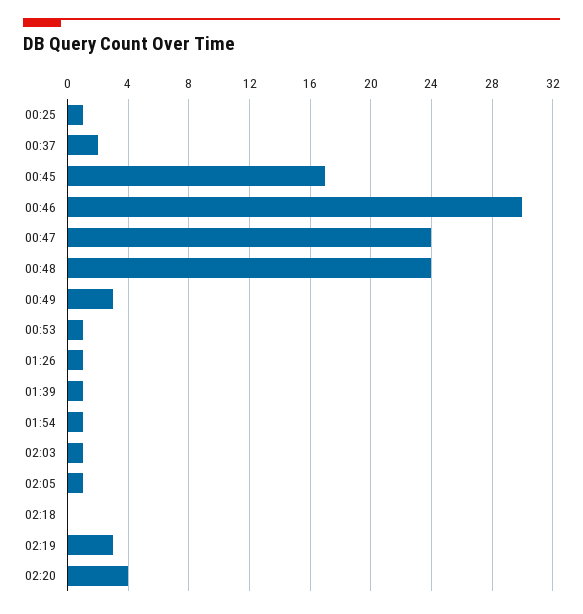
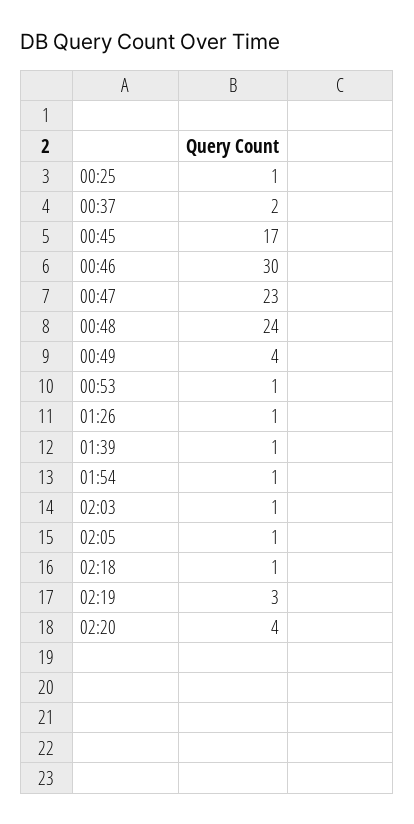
  {
    "00:25": 1,
    "00:37": 2,
    "00:45": 17,
    "00:46": 30,
-   "00:47": 24,
+   "00:47": 23,
    "00:48": 24,
-   "00:49": 3,
+   "00:49": 4,
    "00:53": 1,
    "01:26": 1,
    "01:39": 1,
    "01:54": 1,
    "02:03": 1,
    "02:05": 1,
-   "02:18": 0,
+   "02:18": 1,
    "02:19": 3,
    "02:20": 4
  }

